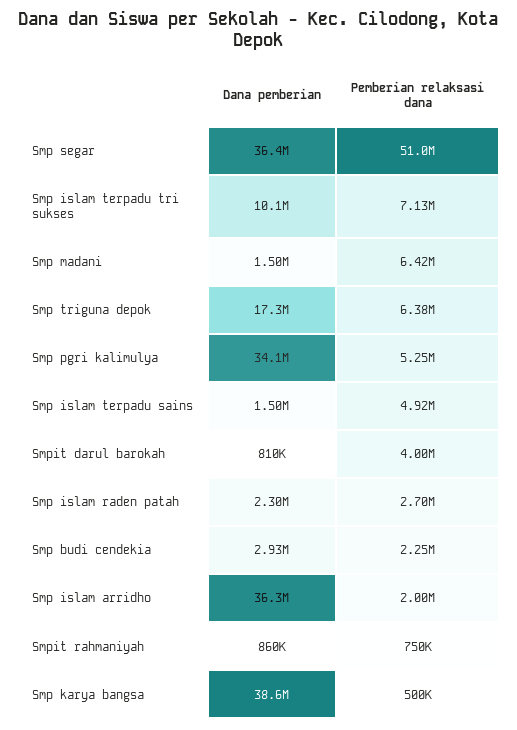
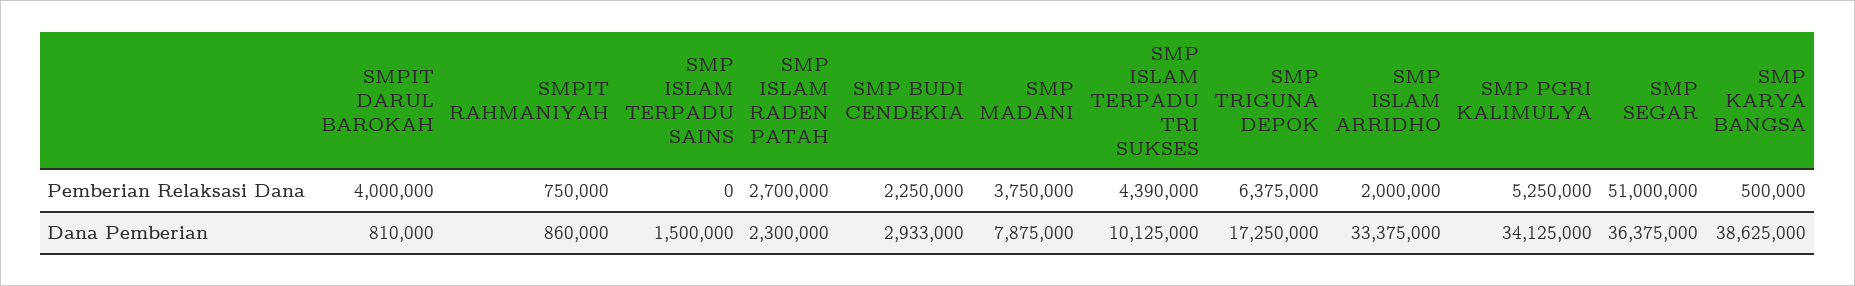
  {
    "Dana pemberian": {
      "Smp segar": 36375000,
      "Smp islam terpadu tri sukses": 10125000,
-     "Smp madani": 1500000,
+     "Smp madani": 7875000,
      "Smp triguna depok": 17250000,
      "Smp pgri kalimulya": 34125000,
      "Smp islam terpadu sains": 1500000,
      "Smpit darul barokah": 810000,
      "Smp islam raden patah": 2300000,
      "Smp budi cendekia": 2933000,
-     "Smp islam arridho": 36300000,
+     "Smp islam arridho": 33375000,
      "Smpit rahmaniyah": 860000,
      "Smp karya bangsa": 38625000
    },
    "Pemberian relaksasi dana": {
      "Smp segar": 51000000,
-     "Smp islam terpadu tri sukses": 7130000,
+     "Smp islam terpadu tri sukses": 4390000,
-     "Smp madani": 6420000,
+     "Smp madani": 3750000,
      "Smp triguna depok": 6375000,
      "Smp pgri kalimulya": 5250000,
-     "Smp islam terpadu sains": 4920000,
+     "Smp islam terpadu sains": 0,
      "Smpit darul barokah": 4000000,
      "Smp islam raden patah": 2700000,
      "Smp budi cendekia": 2250000,
      "Smp islam arridho": 2000000,
      "Smpit rahmaniyah": 750000,
      "Smp karya bangsa": 500000
    }
  }

